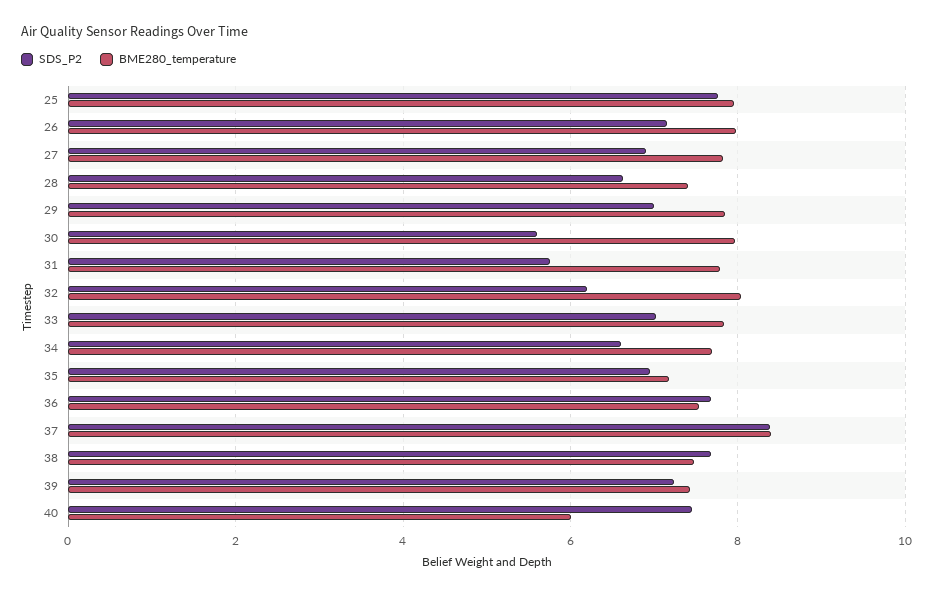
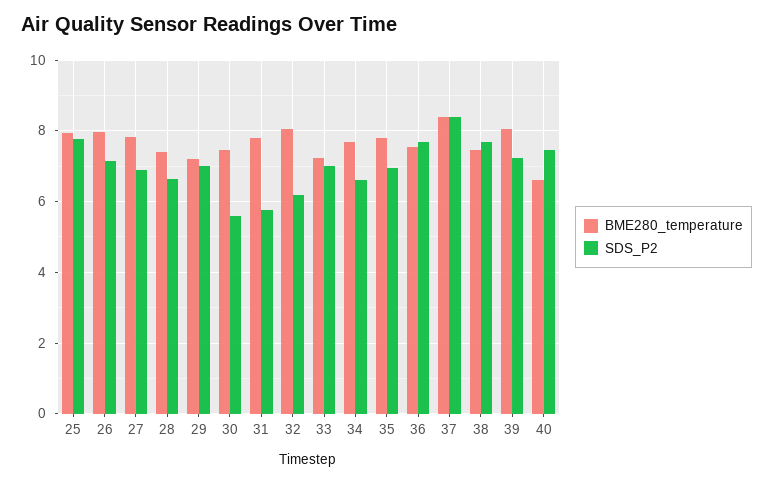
  {
    "SDS_P2": {
      "25": 7.8,
      "26": 7.2,
      "27": 7,
      "28": 6.6,
      "29": 7,
      "30": 5.6,
      "31": 5.8,
      "32": 6.2,
      "33": 7,
      "34": 6.6,
      "35": 7,
      "36": 7.6,
      "37": 8.4,
      "38": 7.6,
      "39": 7.2,
      "40": 7.4
    },
    "BME280_temperature": {
      "25": 8,
      "26": 8,
      "27": 7.8,
      "28": 7.4,
-     "29": 7.8,
+     "29": 7.2,
-     "30": 8,
+     "30": 7.4,
      "31": 7.8,
      "32": 8,
-     "33": 7.8,
+     "33": 7.2,
      "34": 7.6,
-     "35": 7.2,
+     "35": 7.8,
      "36": 7.6,
      "37": 8.4,
      "38": 7.4,
-     "39": 7.4,
+     "39": 8,
-     "40": 6
+     "40": 6.6
    }
  }

